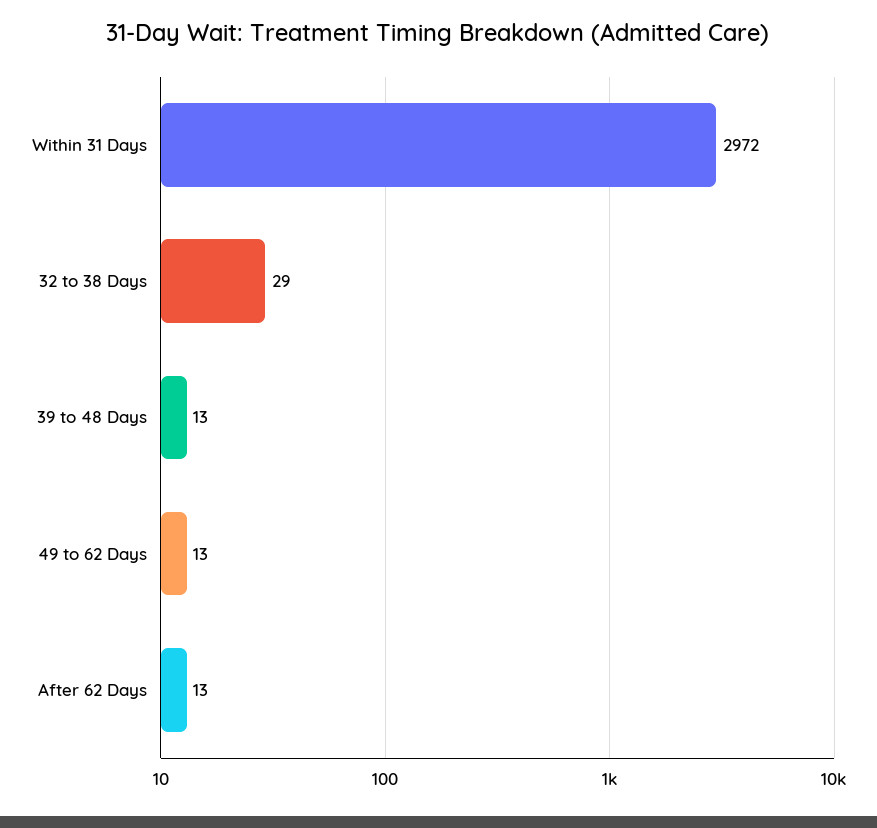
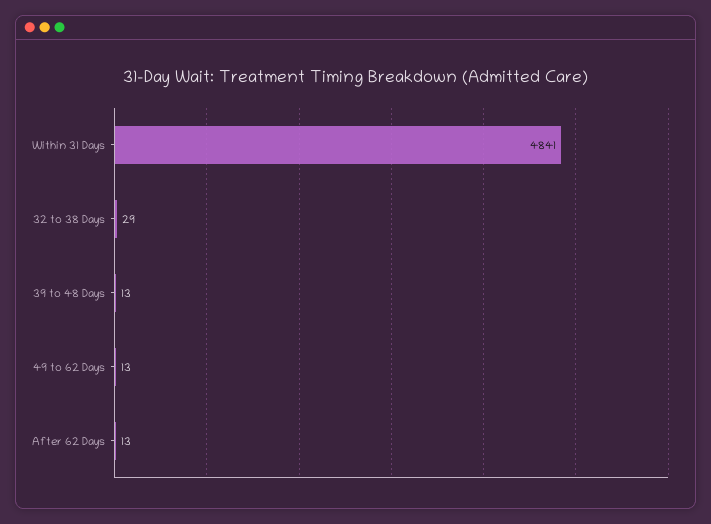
  {
-   "Within 31 Days": 2972,
+   "Within 31 Days": 4841,
    "32 to 38 Days": 29,
    "39 to 48 Days": 13,
    "49 to 62 Days": 13,
    "After 62 Days": 13
  }

